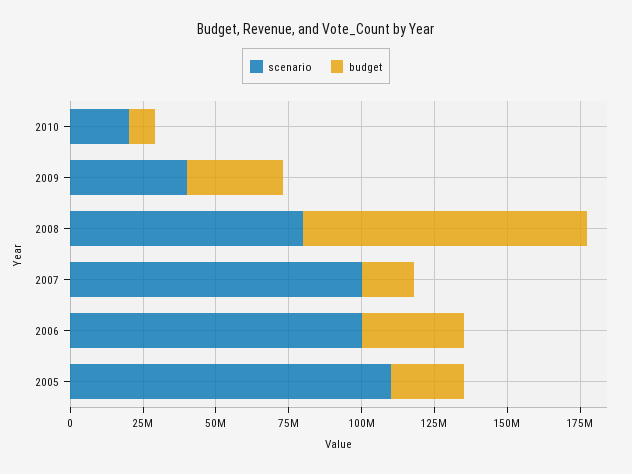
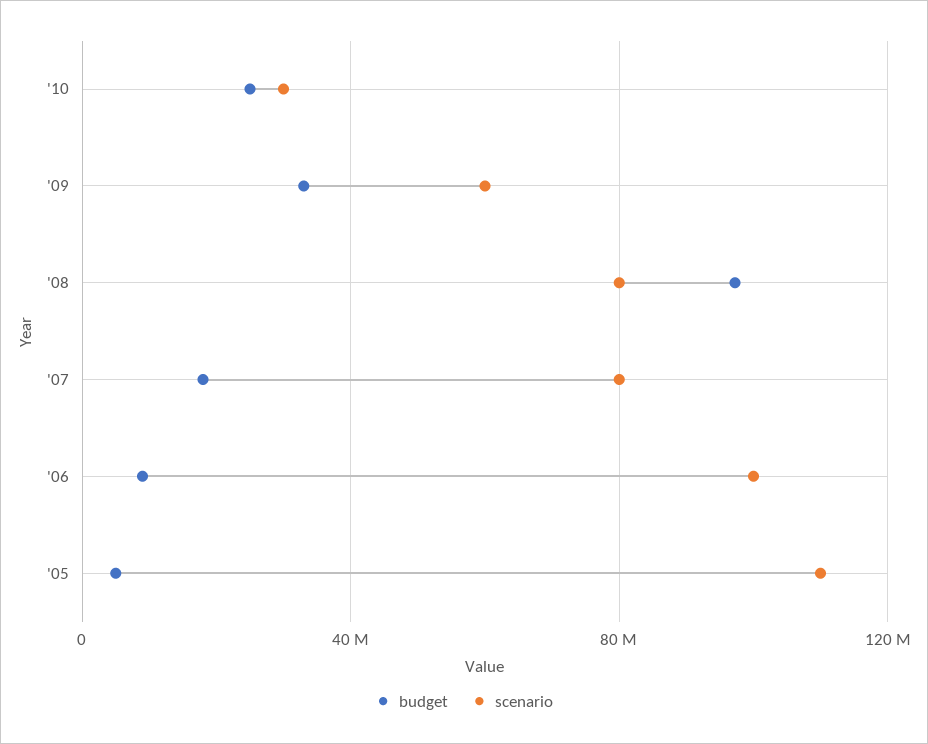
  {
    "scenario": {
-     "2010": 20000000,
+     "2010": 30000000,
-     "2009": 40000000,
+     "2009": 60000000,
      "2008": 80000000,
-     "2007": 100000000,
+     "2007": 80000000,
      "2006": 100000000,
      "2005": 110000000
    },
    "budget": {
-     "2010": 10000000,
+     "2010": 25000000,
      "2009": 35000000,
      "2008": 95000000,
      "2007": 20000000,
-     "2006": 35000000,
+     "2006": 10000000,
-     "2005": 25000000
+     "2005": 5000000
    }
  }

